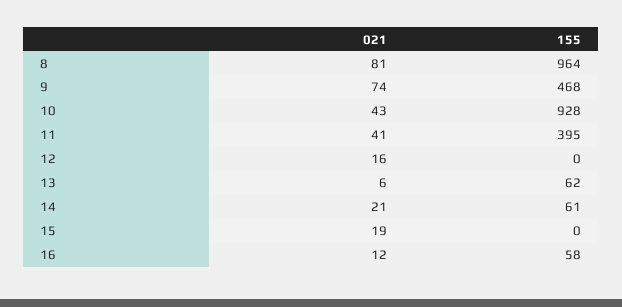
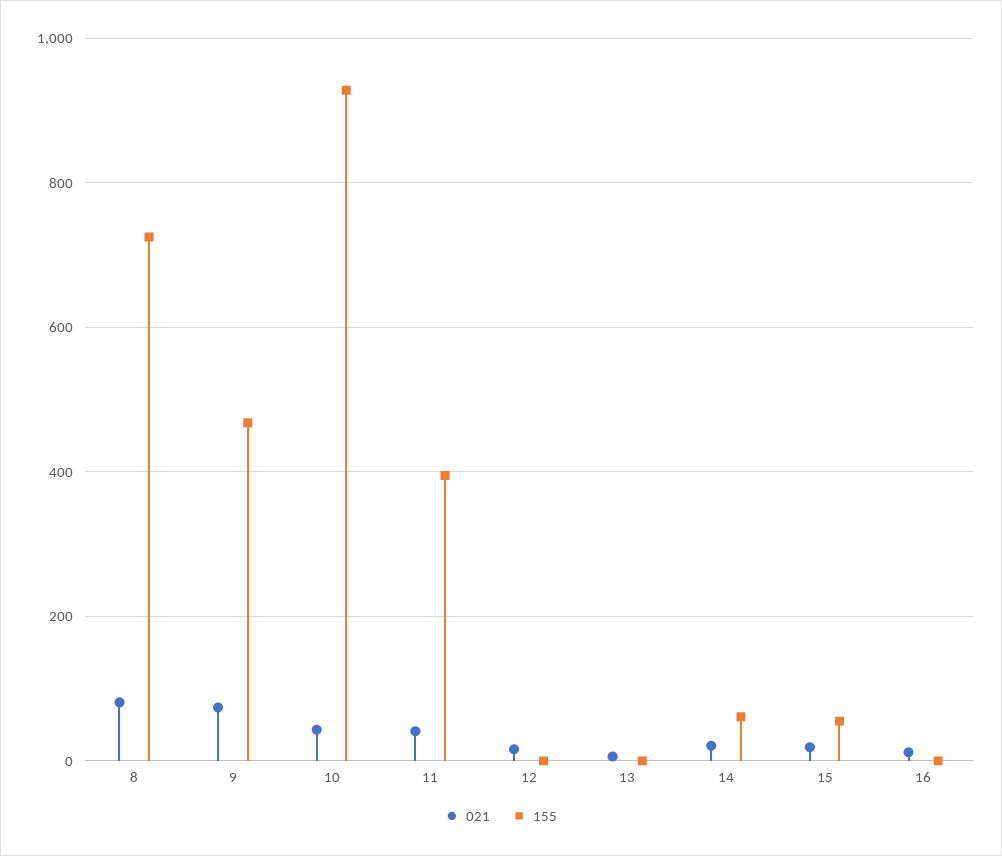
  {
    "021": {
      "8": 81,
      "9": 74,
      "10": 43,
      "11": 41,
      "12": 16,
      "13": 6,
      "14": 21,
      "15": 19,
      "16": 12
    },
    "155": {
-     "8": 964,
+     "8": 720,
      "9": 468,
      "10": 928,
      "11": 395,
      "12": 0,
-     "13": 62,
+     "13": 0,
      "14": 61,
-     "15": 0,
+     "15": 60,
-     "16": 58
+     "16": 0
    }
  }

